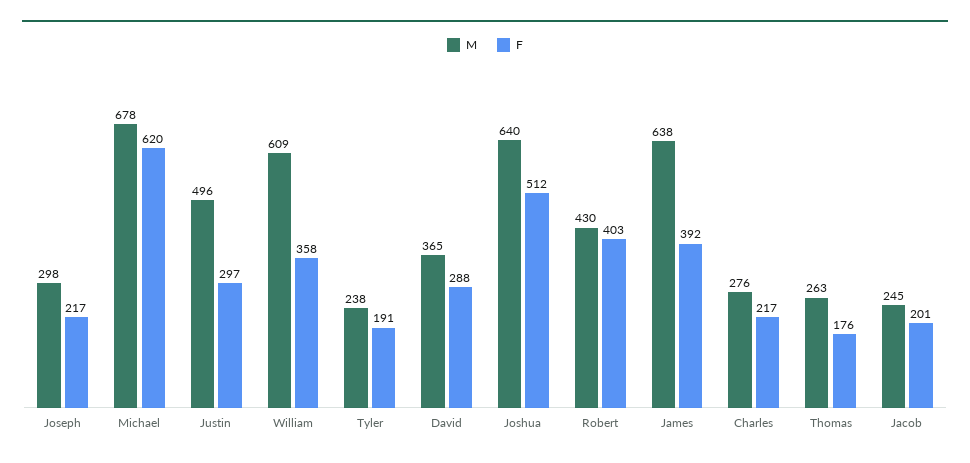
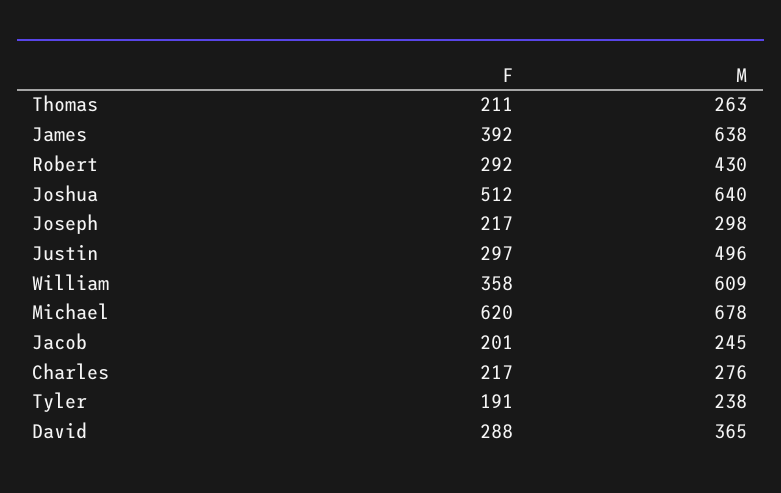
  {
    "M": {
      "Joseph": 298,
      "Michael": 678,
      "Justin": 496,
      "William": 609,
      "Tyler": 238,
      "David": 365,
      "Joshua": 640,
      "Robert": 430,
      "James": 638,
      "Charles": 276,
      "Thomas": 263,
      "Jacob": 245
    },
    "F": {
      "Joseph": 217,
      "Michael": 620,
      "Justin": 297,
      "William": 358,
      "Tyler": 191,
      "David": 288,
      "Joshua": 512,
-     "Robert": 403,
+     "Robert": 292,
      "James": 392,
      "Charles": 217,
-     "Thomas": 176,
+     "Thomas": 211,
      "Jacob": 201
    }
  }

